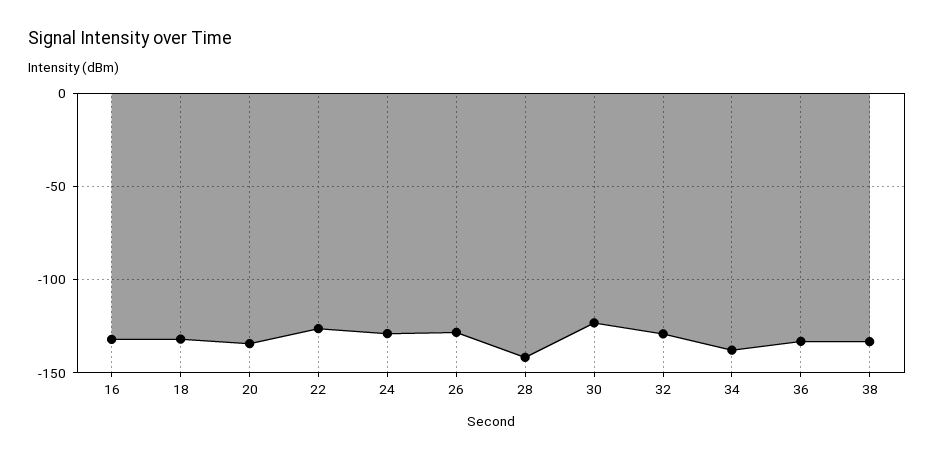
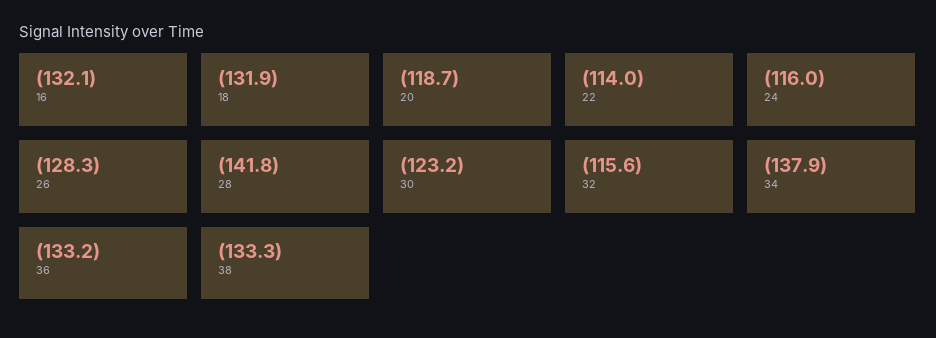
  {
    "16": -132.1,
    "18": -131.9,
-   "20": -135,
+   "20": -118.7,
-   "22": -125,
+   "22": -114,
-   "24": -130,
+   "24": -116,
    "26": -128.3,
    "28": -141.8,
    "30": -123.2,
-   "32": -130,
+   "32": -115.6,
    "34": -137.9,
    "36": -133.2,
    "38": -133.3
  }

